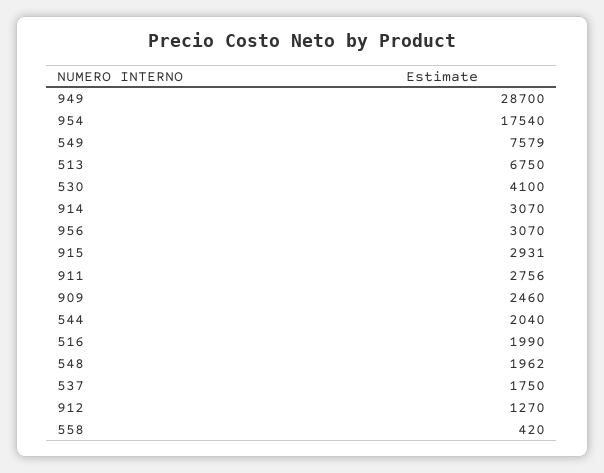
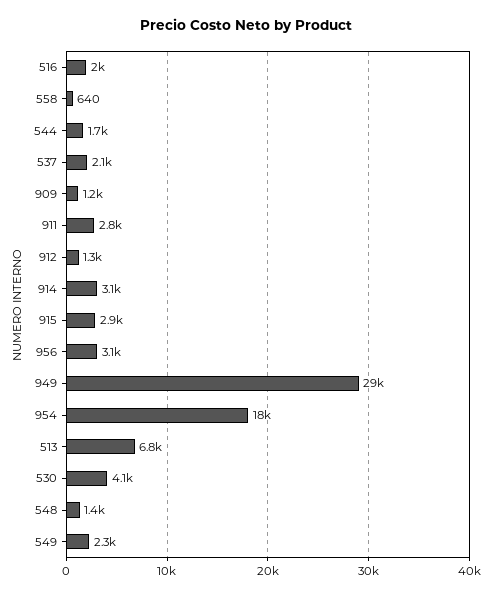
  {
    "949": 28700,
    "954": 17540,
-   "549": 7579,
+   "549": 2300,
    "513": 6750,
    "530": 4100,
    "914": 3070,
    "956": 3070,
    "915": 2931,
    "911": 2756,
-   "909": 2460,
+   "909": 1200,
-   "544": 2040,
+   "544": 1700,
    "516": 1990,
-   "548": 1962,
+   "548": 1400,
-   "537": 1750,
+   "537": 2100,
    "912": 1270,
-   "558": 420
+   "558": 640
  }

